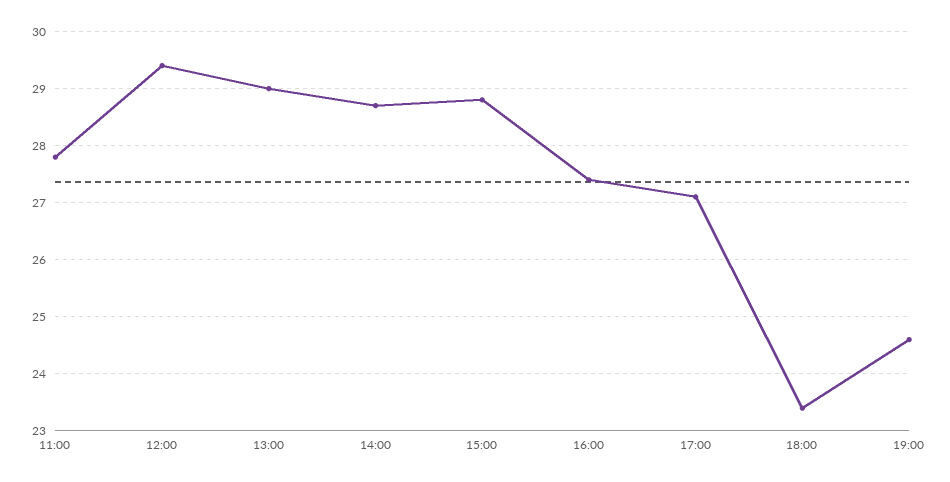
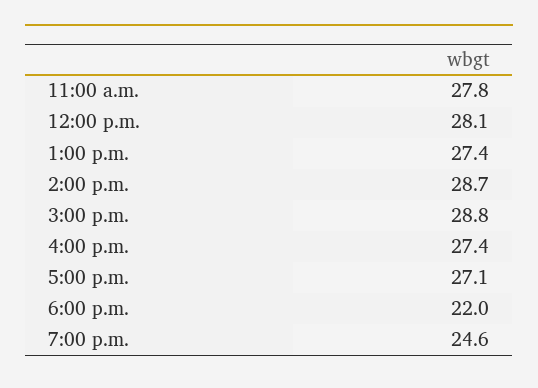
  {
    "11:00": 27.8,
-   "12:00": 29.5,
+   "12:00": 28.1,
-   "13:00": 29,
+   "13:00": 27.4,
    "14:00": 28.7,
    "15:00": 28.8,
    "16:00": 27.4,
    "17:00": 27.1,
-   "18:00": 23.5,
+   "18:00": 22,
    "19:00": 24.6
  }

